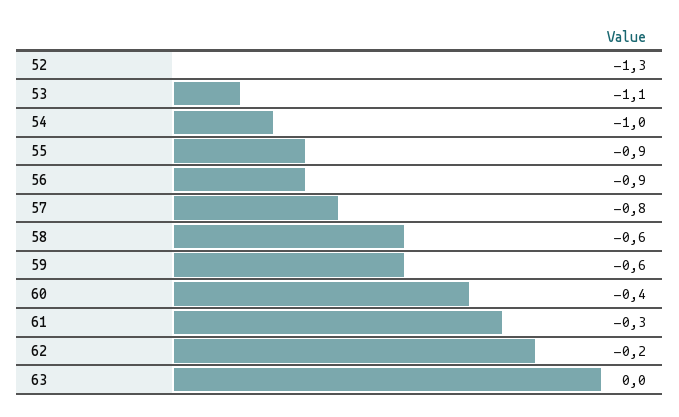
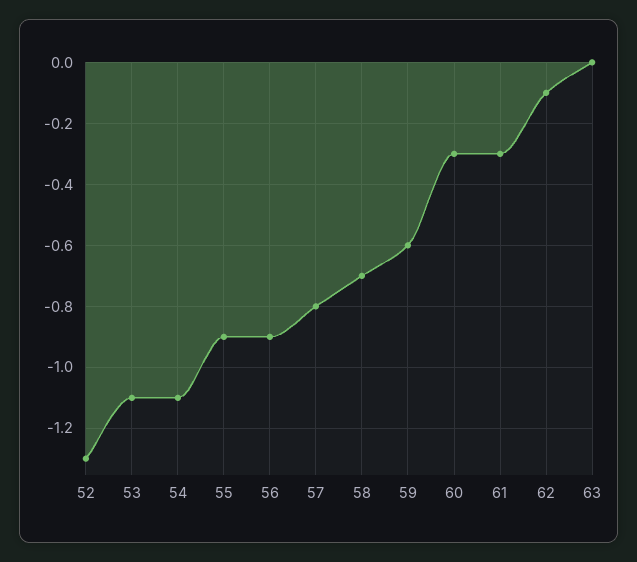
  {
    "52": -1.3,
    "53": -1.1,
-   "54": -1,
+   "54": -1.1,
    "55": -0.9,
    "56": -0.9,
    "57": -0.8,
-   "58": -0.6,
+   "58": -0.7,
    "59": -0.6,
-   "60": -0.4,
+   "60": -0.3,
    "61": -0.3,
-   "62": -0.2,
+   "62": -0.1,
    "63": 0
  }

